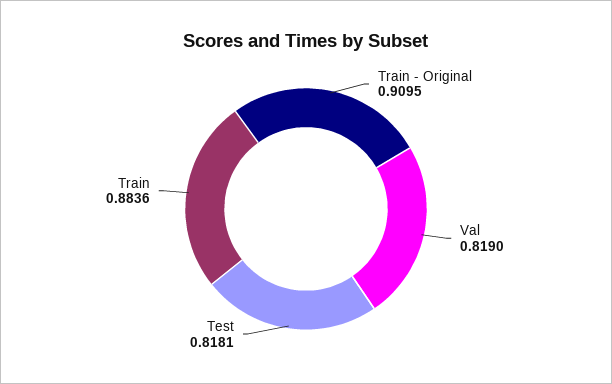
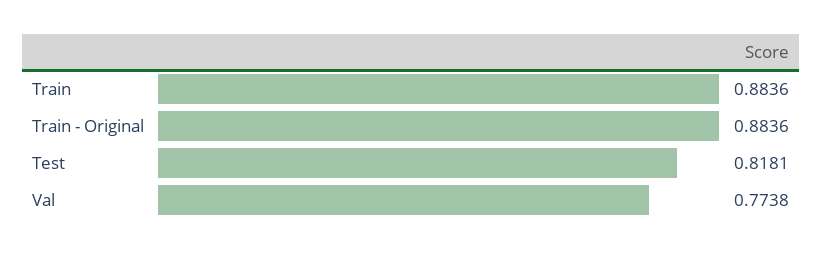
  {
-   "Train - Original": 0.9095,
+   "Train - Original": 0.8836,
-   "Val": 0.819,
+   "Val": 0.7738,
    "Test": 0.8181,
    "Train": 0.8836
  }

